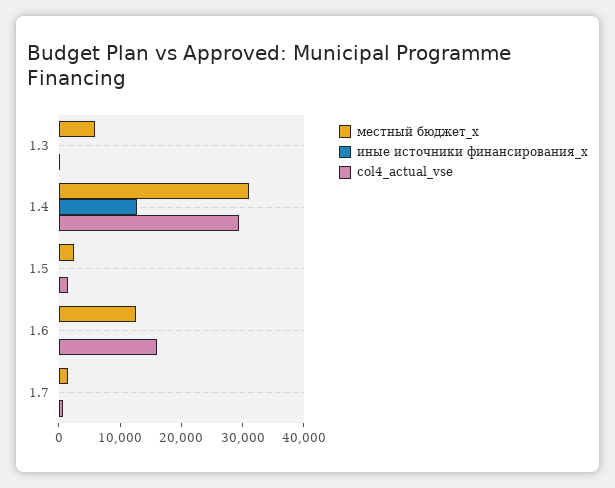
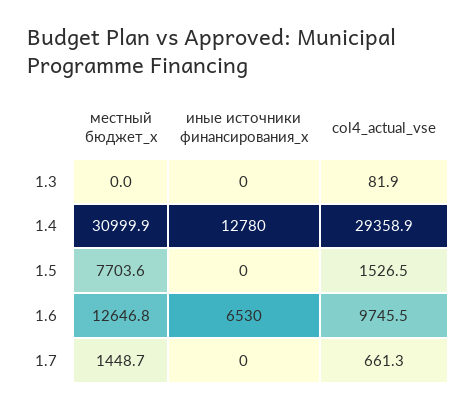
  {
    "местный бюджет_x": {
-     "1.3": 6000,
+     "1.3": 0,
      "1.4": 30999.9,
-     "1.5": 2000,
+     "1.5": 7703.6,
      "1.6": 12646.8,
      "1.7": 1448.7
    },
    "иные источники финансирования_x": {
      "1.3": 0,
      "1.4": 12780,
      "1.5": 0,
-     "1.6": 0,
+     "1.6": 6530,
      "1.7": 0
    },
    "col4_actual_vse": {
      "1.3": 81.9,
      "1.4": 29358.9,
      "1.5": 1526.5,
-     "1.6": 16000,
+     "1.6": 9745.5,
      "1.7": 661.3
    }
  }

